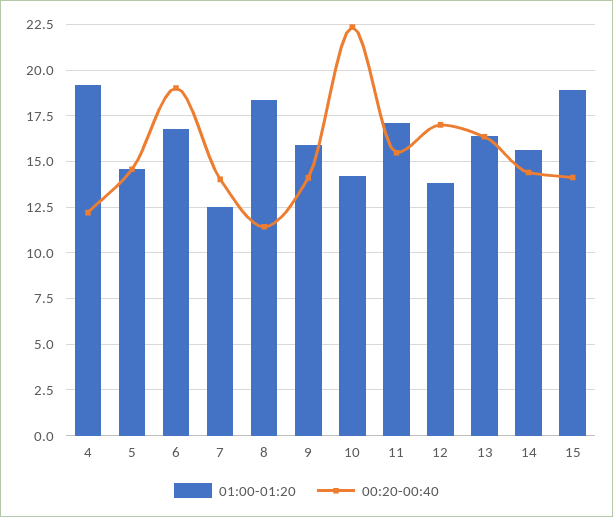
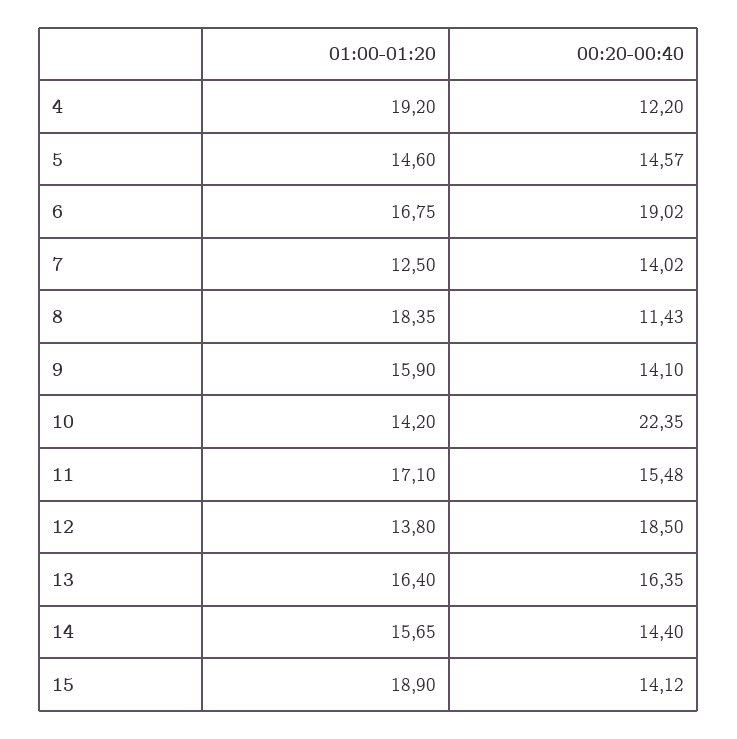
  {
    "01:00-01:20": {
      "4": 19.2,
      "5": 14.6,
      "6": 16.75,
      "7": 12.5,
      "8": 18.35,
      "9": 15.9,
      "10": 14.2,
      "11": 17.1,
      "12": 13.8,
      "13": 16.4,
      "14": 15.65,
      "15": 18.9
    },
    "00:20-00:40": {
      "4": 12.2,
      "5": 14.57,
      "6": 19.02,
      "7": 14.02,
      "8": 11.43,
      "9": 14.1,
      "10": 22.35,
      "11": 15.48,
-     "12": 17,
+     "12": 18.5,
      "13": 16.35,
      "14": 14.4,
      "15": 14.12
    }
  }

